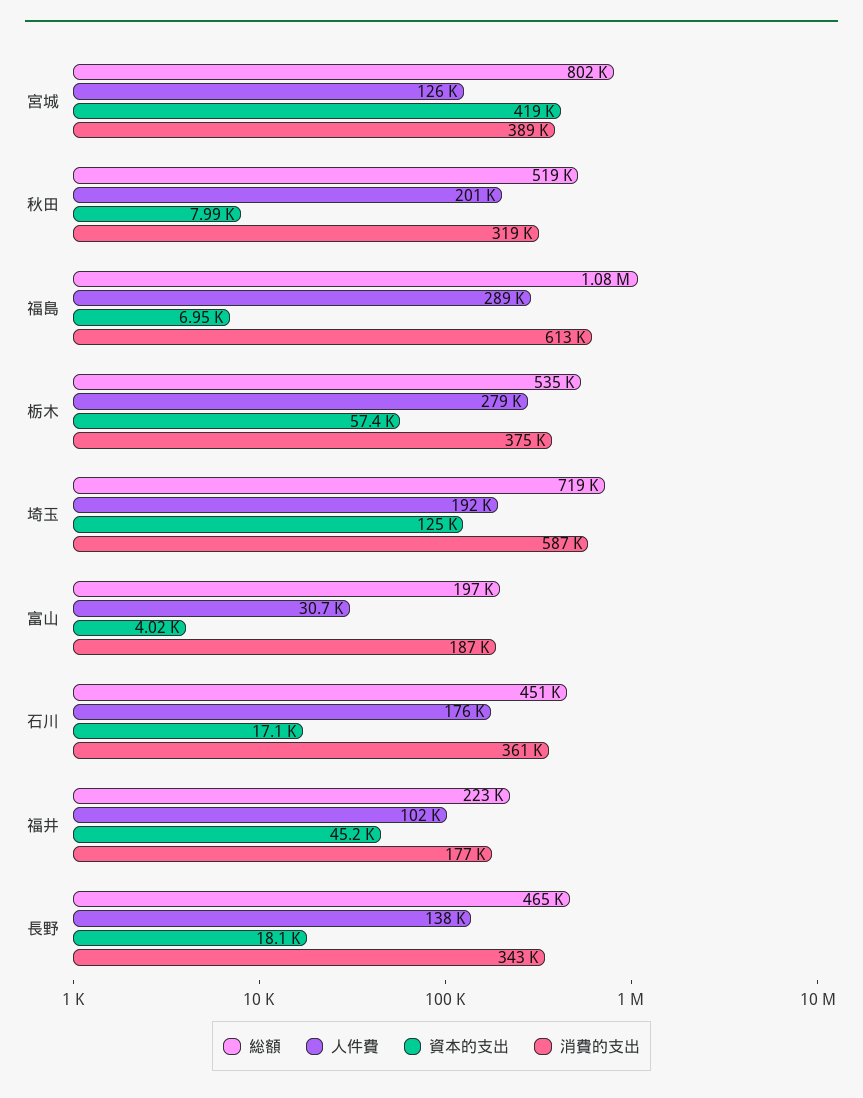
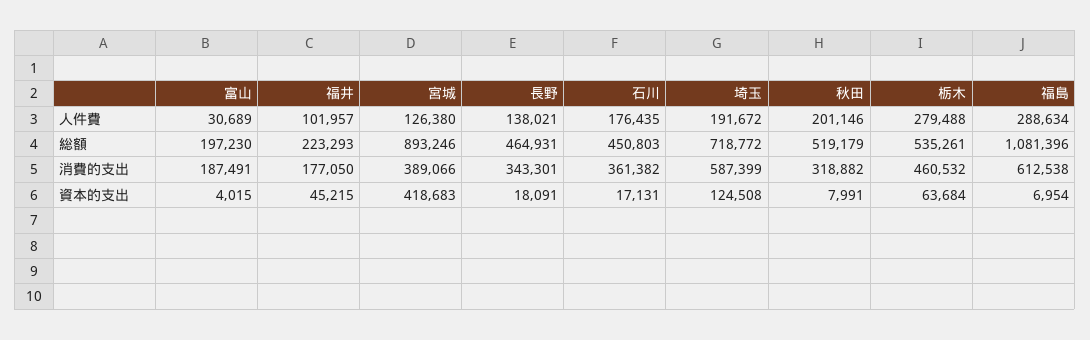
  {
    "総額": {
-     "宮城": 802000,
+     "宮城": 893246,
      "秋田": 519179,
      "福島": 1081396,
      "栃木": 535261,
      "埼玉": 718772,
      "富山": 197230,
      "石川": 450803,
      "福井": 223293,
      "長野": 464931
    },
    "人件費": {
      "宮城": 126380,
      "秋田": 201146,
      "福島": 288634,
      "栃木": 279488,
      "埼玉": 191672,
      "富山": 30689,
      "石川": 176435,
      "福井": 101957,
      "長野": 138021
    },
    "資本的支出": {
      "宮城": 418683,
      "秋田": 7991,
      "福島": 6954,
-     "栃木": 57400,
+     "栃木": 63684,
      "埼玉": 124508,
      "富山": 4015,
      "石川": 17131,
      "福井": 45215,
      "長野": 18091
    },
    "消費的支出": {
      "宮城": 389066,
      "秋田": 318882,
      "福島": 612538,
-     "栃木": 375000,
+     "栃木": 460532,
      "埼玉": 587399,
      "富山": 187491,
      "石川": 361382,
      "福井": 177050,
      "長野": 343301
    }
  }

